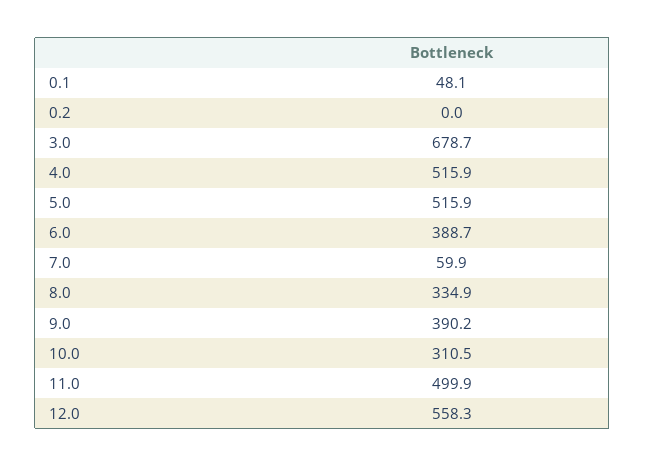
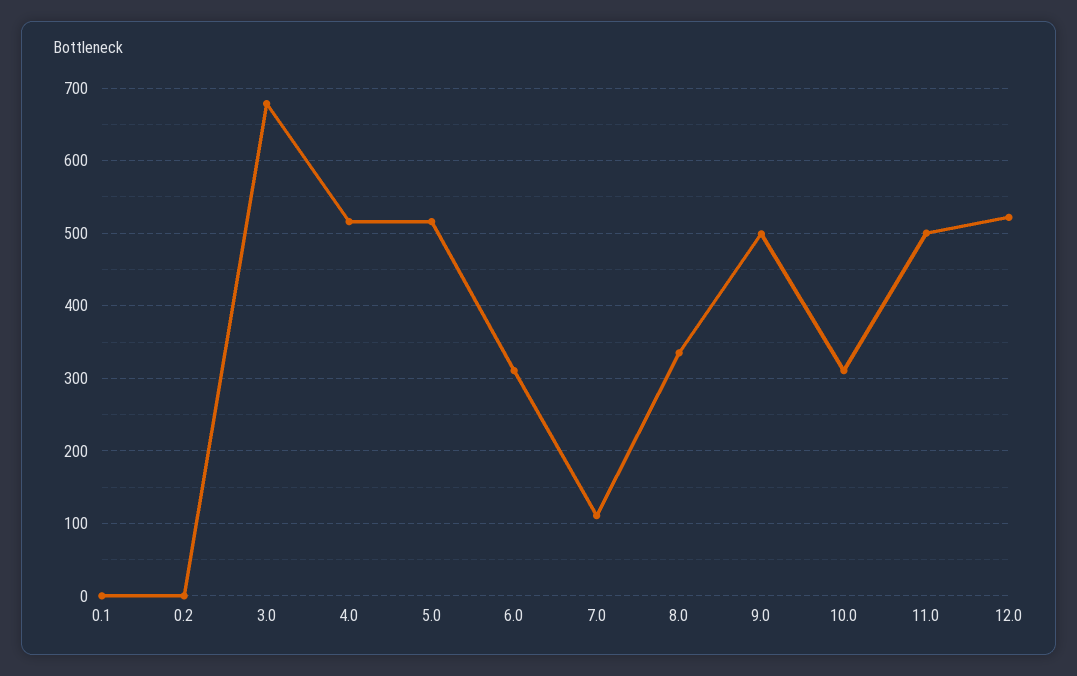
  {
-   "0.1": 48.1,
+   "0.1": 0,
    "0.2": 0,
    "3.0": 678.7,
    "4.0": 515.9,
    "5.0": 515.9,
-   "6.0": 388.7,
+   "6.0": 310,
-   "7.0": 59.9,
+   "7.0": 110,
    "8.0": 334.9,
-   "9.0": 390.2,
+   "9.0": 500,
    "10.0": 310.5,
    "11.0": 499.9,
-   "12.0": 558.3
+   "12.0": 520
  }

